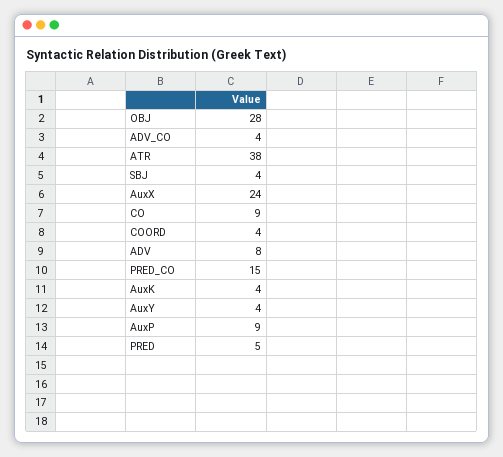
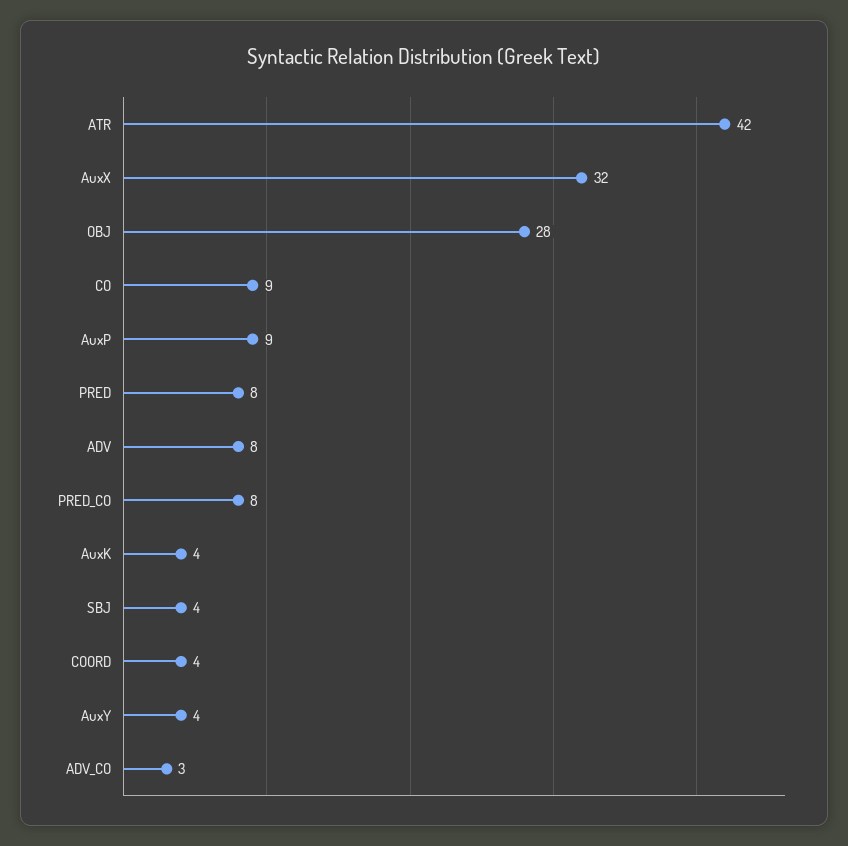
  {
    "OBJ": 28,
-   "ADV_CO": 4,
+   "ADV_CO": 3,
-   "ATR": 38,
+   "ATR": 42,
    "SBJ": 4,
-   "AuxX": 24,
+   "AuxX": 32,
    "CO": 9,
    "COORD": 4,
    "ADV": 8,
-   "PRED_CO": 15,
+   "PRED_CO": 8,
    "AuxK": 4,
    "AuxY": 4,
    "AuxP": 9,
-   "PRED": 5
+   "PRED": 8
  }

